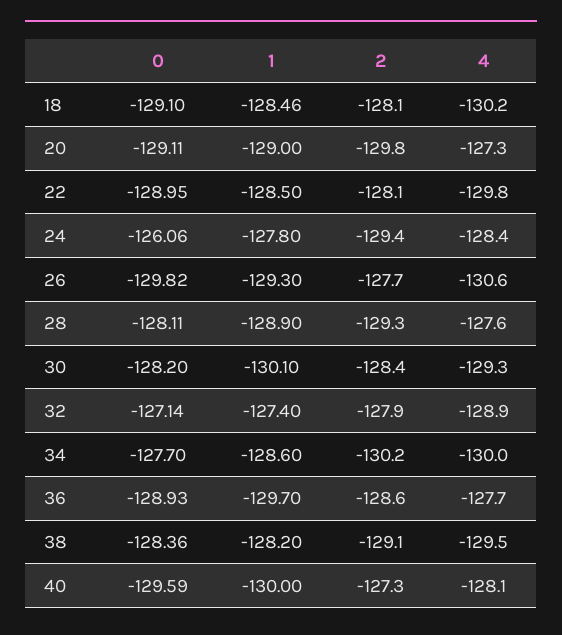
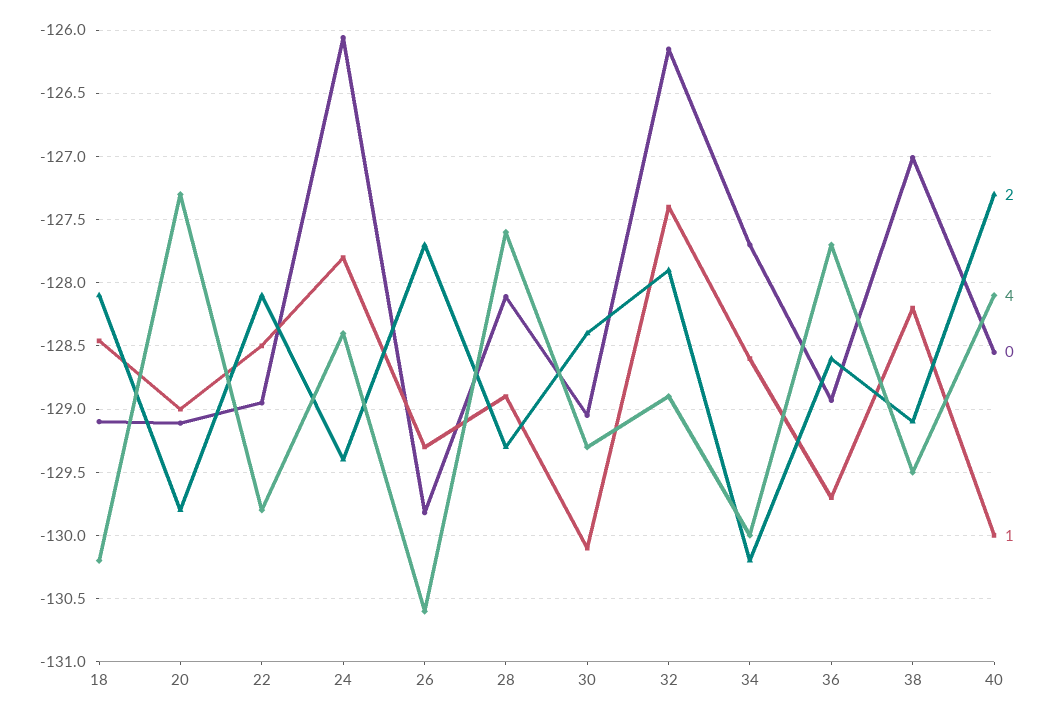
  {
    "0": {
      "18": -129.1,
      "20": -129.11,
      "22": -128.95,
      "24": -126.06,
      "26": -129.82,
      "28": -128.11,
-     "30": -128.2,
+     "30": -129.05,
-     "32": -127.14,
+     "32": -126.15,
      "34": -127.7,
      "36": -128.93,
-     "38": -128.36,
+     "38": -127,
-     "40": -129.59
+     "40": -128.55
    },
    "1": {
      "18": -128.46,
      "20": -129,
      "22": -128.5,
      "24": -127.8,
      "26": -129.3,
      "28": -128.9,
      "30": -130.1,
      "32": -127.4,
      "34": -128.6,
      "36": -129.7,
      "38": -128.2,
      "40": -130
    },
    "2": {
      "18": -128.1,
      "20": -129.8,
      "22": -128.1,
      "24": -129.4,
      "26": -127.7,
      "28": -129.3,
      "30": -128.4,
      "32": -127.9,
      "34": -130.2,
      "36": -128.6,
      "38": -129.1,
      "40": -127.3
    },
    "4": {
      "18": -130.2,
      "20": -127.3,
      "22": -129.8,
      "24": -128.4,
      "26": -130.6,
      "28": -127.6,
      "30": -129.3,
      "32": -128.9,
      "34": -130,
      "36": -127.7,
      "38": -129.5,
      "40": -128.1
    }
  }

